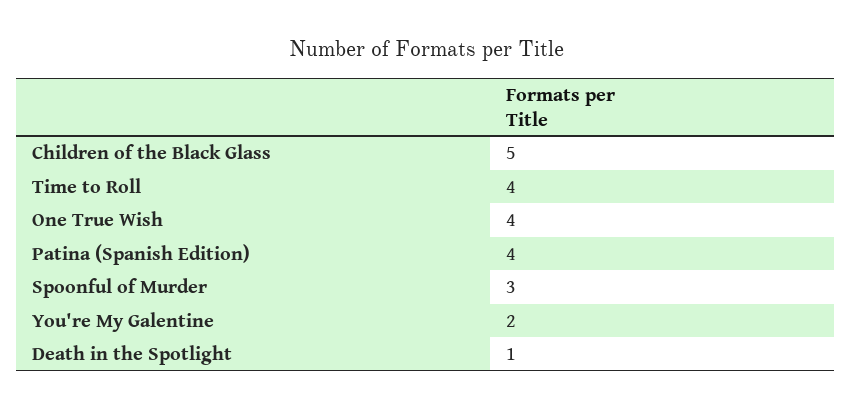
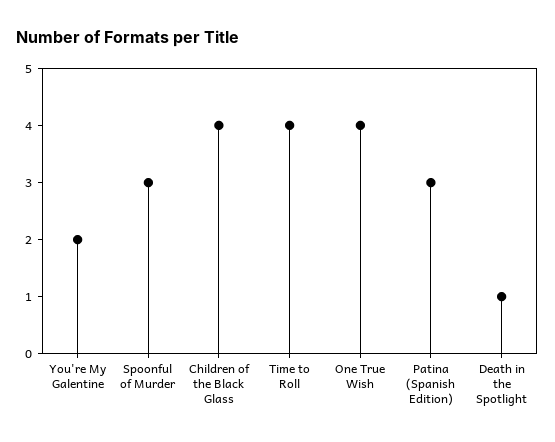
  {
-   "Children of the Black Glass": 5,
+   "Children of the Black Glass": 4,
    "Time to Roll": 4,
    "One True Wish": 4,
-   "Patina (Spanish Edition)": 4,
+   "Patina (Spanish Edition)": 3,
    "Spoonful of Murder": 3,
    "You're My Galentine": 2,
    "Death in the Spotlight": 1
  }

